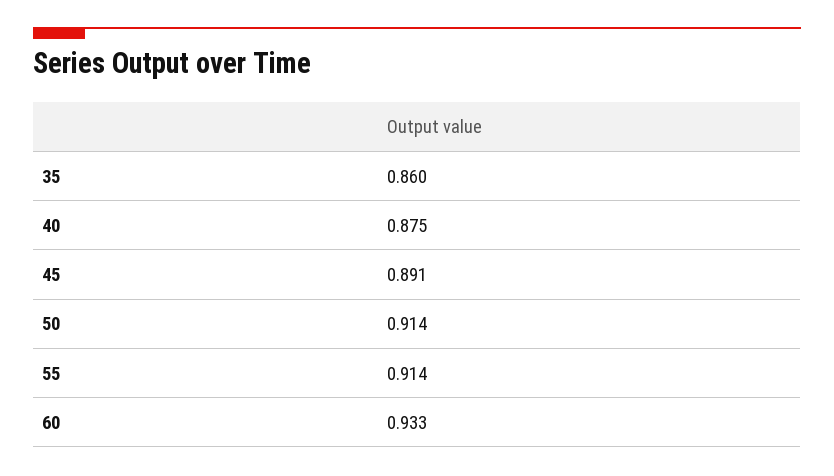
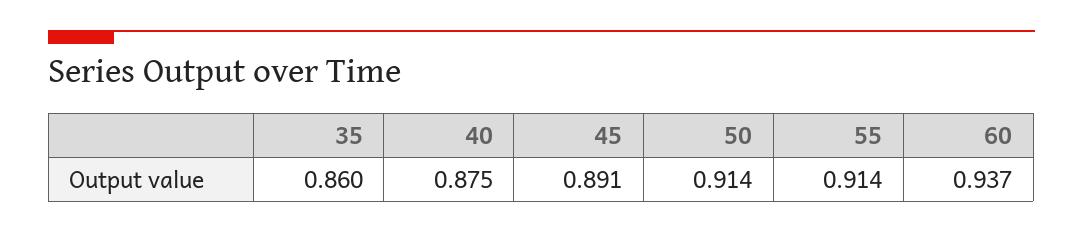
  {
    "35": 0.86,
    "40": 0.875,
    "45": 0.891,
    "50": 0.914,
    "55": 0.914,
-   "60": 0.933
+   "60": 0.937
  }

